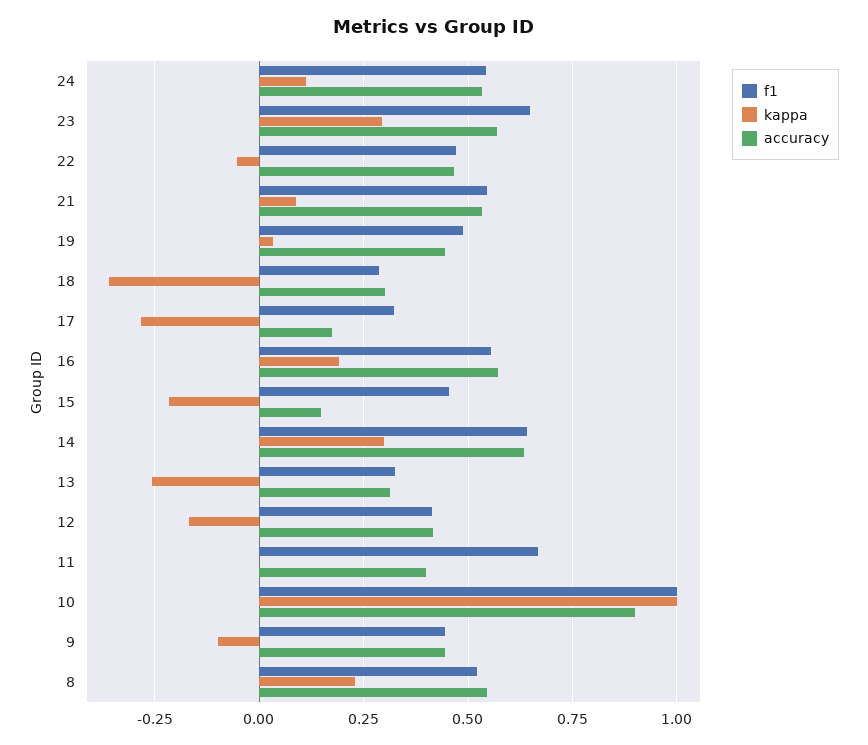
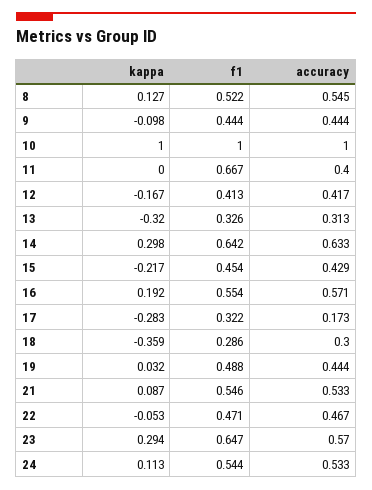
  {
    "f1": {
      "24": 0.544,
      "23": 0.647,
      "22": 0.471,
      "21": 0.546,
      "19": 0.488,
      "18": 0.286,
      "17": 0.322,
      "16": 0.554,
      "15": 0.454,
      "14": 0.642,
      "13": 0.326,
      "12": 0.413,
      "11": 0.667,
      "10": 1,
      "9": 0.444,
      "8": 0.522
    },
    "kappa": {
      "24": 0.113,
      "23": 0.294,
      "22": -0.053,
      "21": 0.087,
      "19": 0.032,
      "18": -0.359,
      "17": -0.283,
      "16": 0.192,
      "15": -0.217,
      "14": 0.298,
-     "13": -0.25,
+     "13": -0.32,
      "12": -0.167,
      "11": 0,
      "10": 1,
      "9": -0.098,
-     "8": 0.225
+     "8": 0.127
    },
    "accuracy": {
      "24": 0.533,
      "23": 0.57,
      "22": 0.467,
      "21": 0.533,
      "19": 0.444,
      "18": 0.3,
      "17": 0.173,
      "16": 0.571,
-     "15": 0.15,
+     "15": 0.429,
      "14": 0.633,
      "13": 0.313,
      "12": 0.417,
      "11": 0.4,
-     "10": 0.9,
+     "10": 1,
      "9": 0.444,
      "8": 0.545
    }
  }

